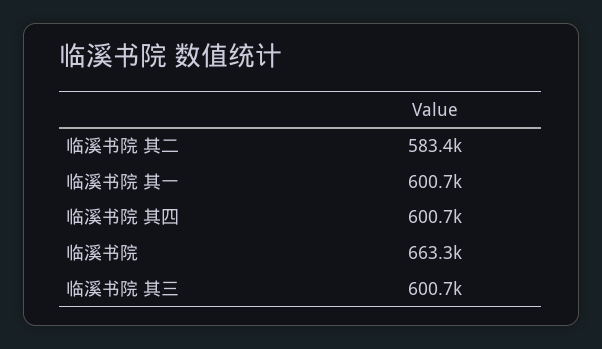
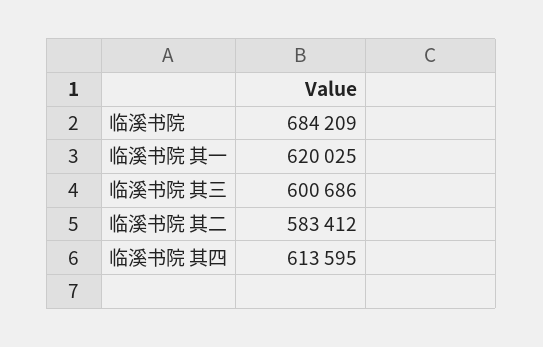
  {
    "临溪书院 其二": 583412,
-   "临溪书院 其一": 600700,
+   "临溪书院 其一": 620025,
-   "临溪书院 其四": 600700,
+   "临溪书院 其四": 613595,
-   "临溪书院": 663300,
+   "临溪书院": 684209,
    "临溪书院 其三": 600686
  }

